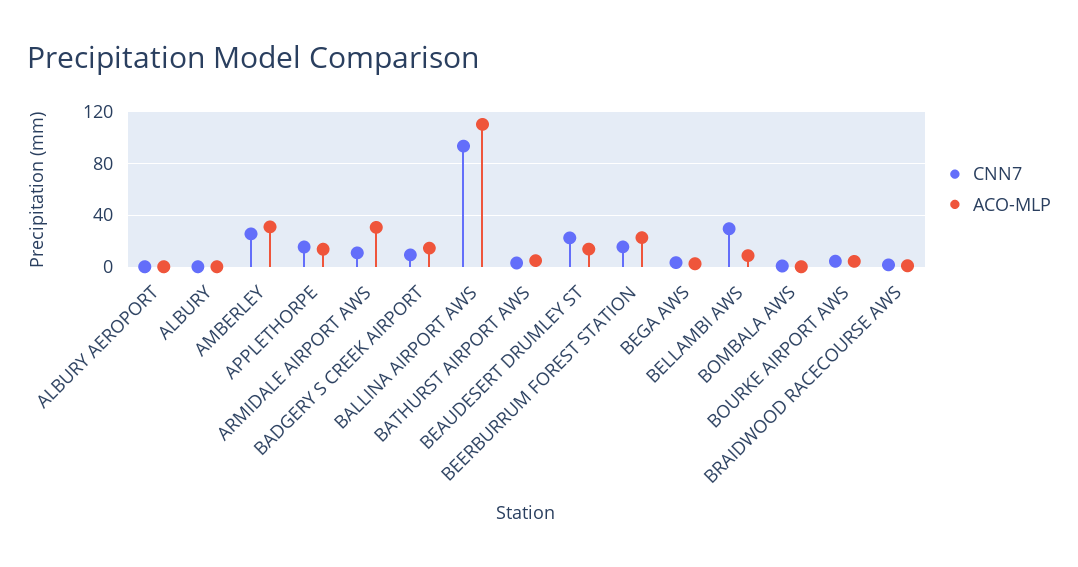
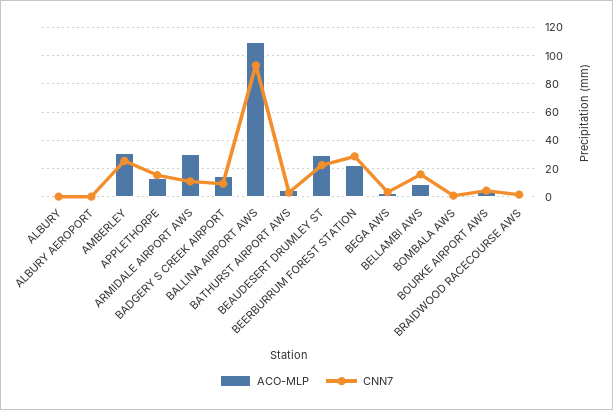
  {
    "CNN7": {
      "ALBURY AEROPORT": 0,
      "ALBURY": 0,
      "AMBERLEY": 25,
      "APPLETHORPE": 15,
      "ARMIDALE AIRPORT AWS": 10,
      "BADGERY S CREEK AIRPORT": 10,
      "BALLINA AIRPORT AWS": 95,
      "BATHURST AIRPORT AWS": 5,
      "BEAUDESERT DRUMLEY ST": 25,
-     "BEERBURRUM FOREST STATION": 15,
+     "BEERBURRUM FOREST STATION": 30,
      "BEGA AWS": 5,
-     "BELLAMBI AWS": 30,
+     "BELLAMBI AWS": 15,
      "BOMBALA AWS": 0,
      "BOURKE AIRPORT AWS": 5,
      "BRAIDWOOD RACECOURSE AWS": 0
    },
    "ACO-MLP": {
      "ALBURY AEROPORT": 0,
      "ALBURY": 0,
      "AMBERLEY": 30,
      "APPLETHORPE": 15,
      "ARMIDALE AIRPORT AWS": 30,
      "BADGERY S CREEK AIRPORT": 15,
      "BALLINA AIRPORT AWS": 110,
      "BATHURST AIRPORT AWS": 5,
-     "BEAUDESERT DRUMLEY ST": 15,
+     "BEAUDESERT DRUMLEY ST": 30,
      "BEERBURRUM FOREST STATION": 25,
      "BEGA AWS": 5,
      "BELLAMBI AWS": 10,
      "BOMBALA AWS": 0,
      "BOURKE AIRPORT AWS": 5,
      "BRAIDWOOD RACECOURSE AWS": 0
    }
  }

